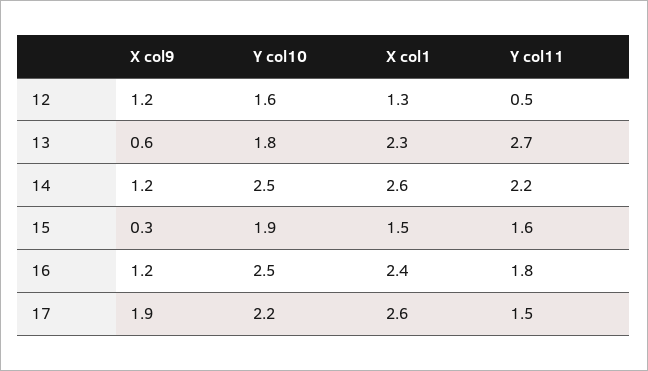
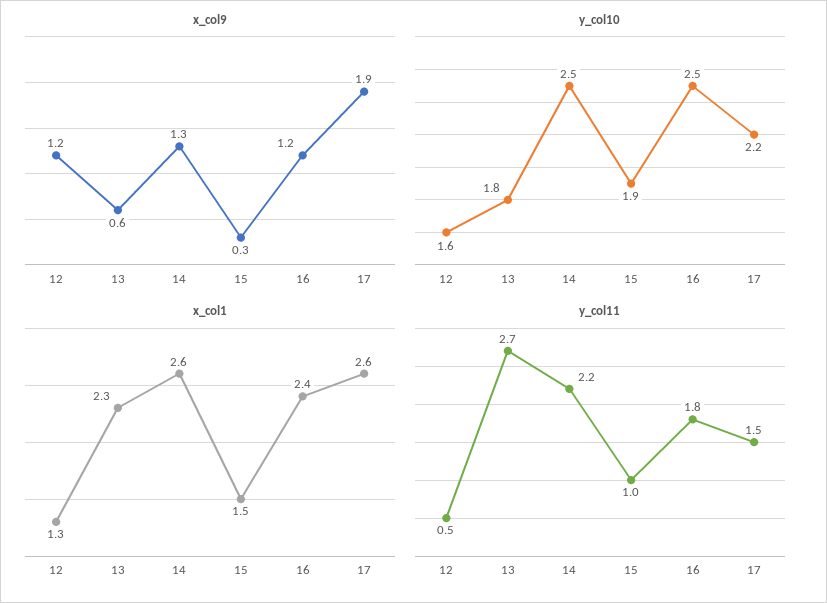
  {
    "X col9": {
      "12": 1.2,
      "13": 0.6,
-     "14": 1.2,
+     "14": 1.3,
      "15": 0.3,
      "16": 1.2,
      "17": 1.9
    },
    "Y col10": {
      "12": 1.6,
      "13": 1.8,
      "14": 2.5,
      "15": 1.9,
      "16": 2.5,
      "17": 2.2
    },
    "X col1": {
      "12": 1.3,
      "13": 2.3,
      "14": 2.6,
      "15": 1.5,
      "16": 2.4,
      "17": 2.6
    },
    "Y col11": {
      "12": 0.5,
      "13": 2.7,
      "14": 2.2,
-     "15": 1.6,
+     "15": 1,
      "16": 1.8,
      "17": 1.5
    }
  }

